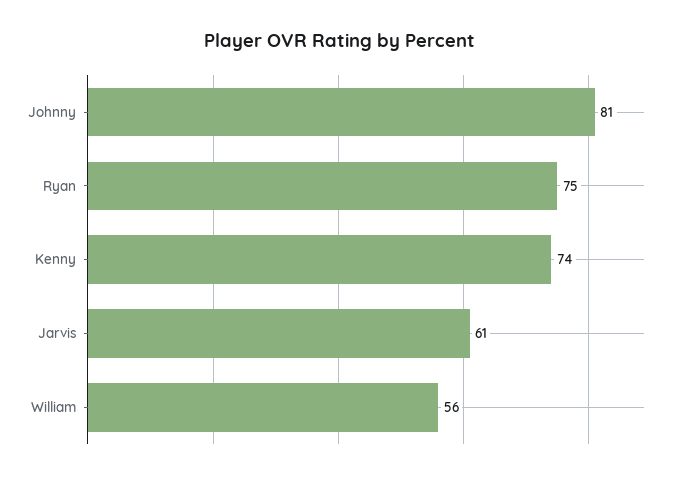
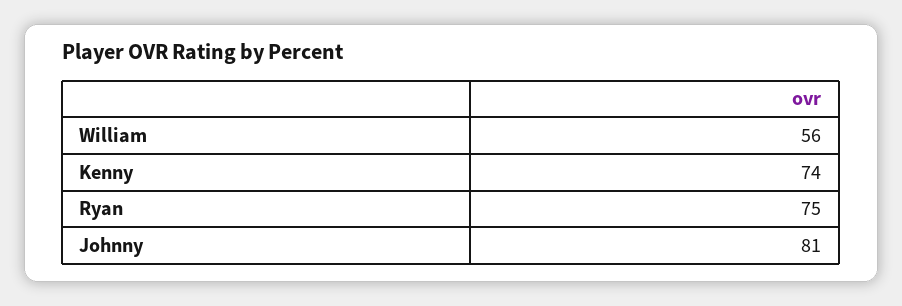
  {
    "Johnny": 81,
    "Ryan": 75,
    "Kenny": 74,
-   "Jarvis": 61,
    "William": 56
  }

